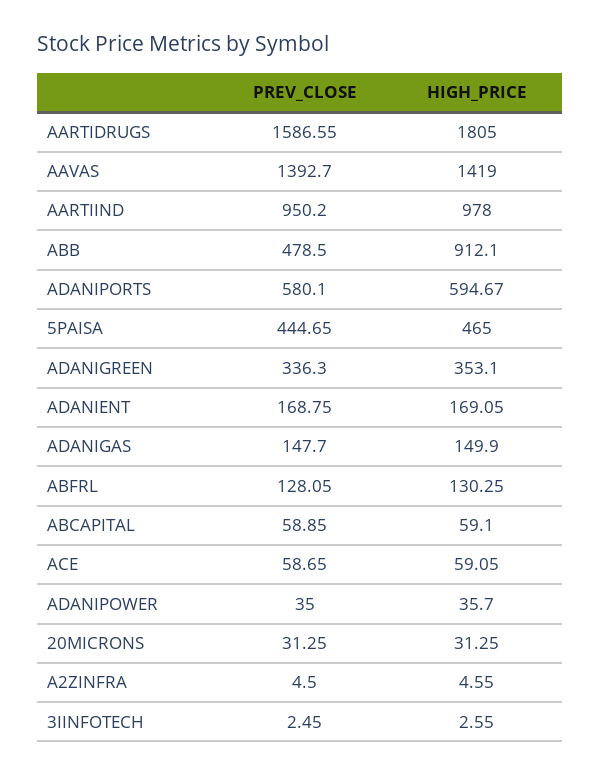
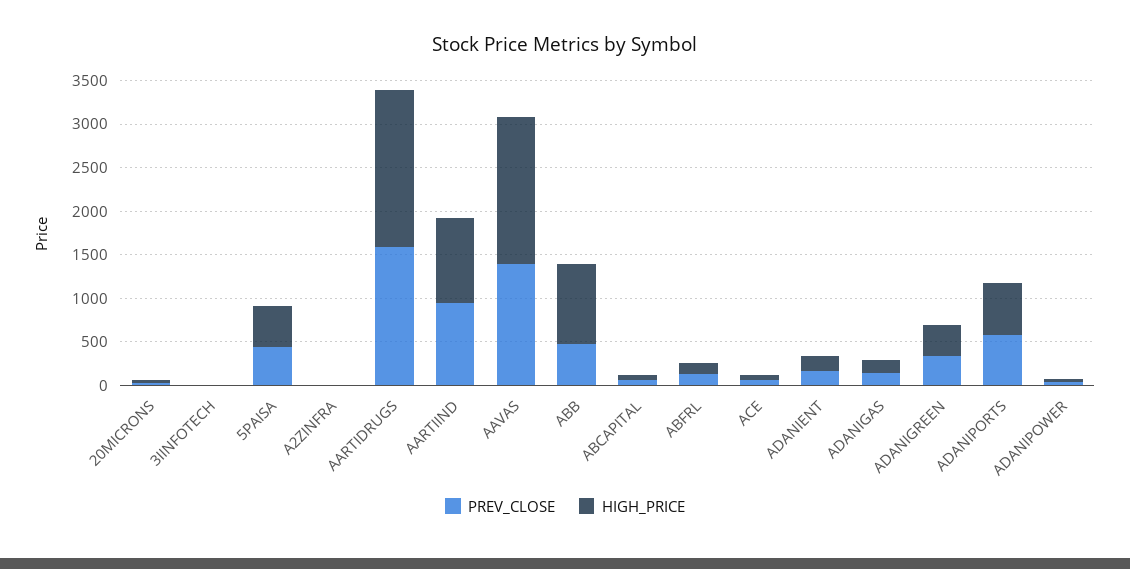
  {
    "PREV_CLOSE": {
      "AARTIDRUGS": 1586.55,
      "AAVAS": 1392.7,
      "AARTIIND": 950.2,
      "ABB": 478.5,
      "ADANIPORTS": 580.1,
      "5PAISA": 444.65,
      "ADANIGREEN": 336.3,
      "ADANIENT": 168.75,
      "ADANIGAS": 147.7,
      "ABFRL": 128.05,
      "ABCAPITAL": 58.85,
      "ACE": 58.65,
      "ADANIPOWER": 35,
      "20MICRONS": 31.25,
      "A2ZINFRA": 4.5,
      "3IINFOTECH": 2.45
    },
    "HIGH_PRICE": {
      "AARTIDRUGS": 1805,
-     "AAVAS": 1419,
+     "AAVAS": 1700,
      "AARTIIND": 978,
      "ABB": 912.1,
      "ADANIPORTS": 594.67,
      "5PAISA": 465,
      "ADANIGREEN": 353.1,
      "ADANIENT": 169.05,
      "ADANIGAS": 149.9,
      "ABFRL": 130.25,
      "ABCAPITAL": 59.1,
      "ACE": 59.05,
      "ADANIPOWER": 35.7,
      "20MICRONS": 31.25,
      "A2ZINFRA": 4.55,
      "3IINFOTECH": 2.55
    }
  }

